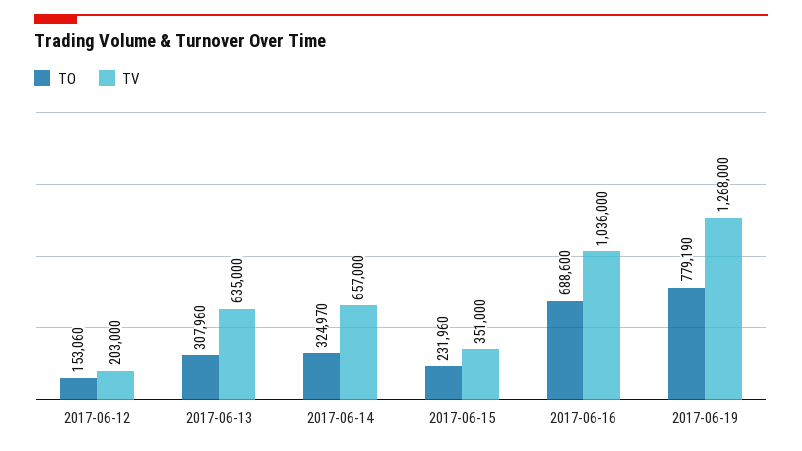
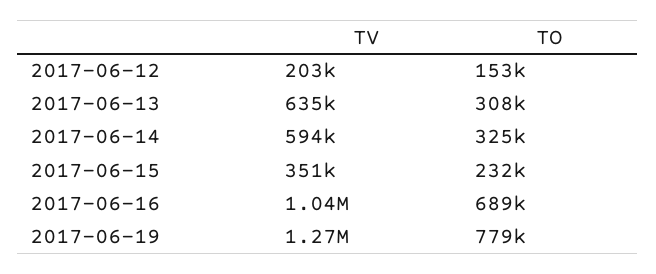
  {
    "TO": {
      "2017-06-12": 153060,
      "2017-06-13": 307960,
      "2017-06-14": 324970,
      "2017-06-15": 231960,
      "2017-06-16": 688600,
      "2017-06-19": 779190
    },
    "TV": {
      "2017-06-12": 203000,
      "2017-06-13": 635000,
-     "2017-06-14": 657000,
+     "2017-06-14": 594000,
      "2017-06-15": 351000,
      "2017-06-16": 1036000,
      "2017-06-19": 1268000
    }
  }

